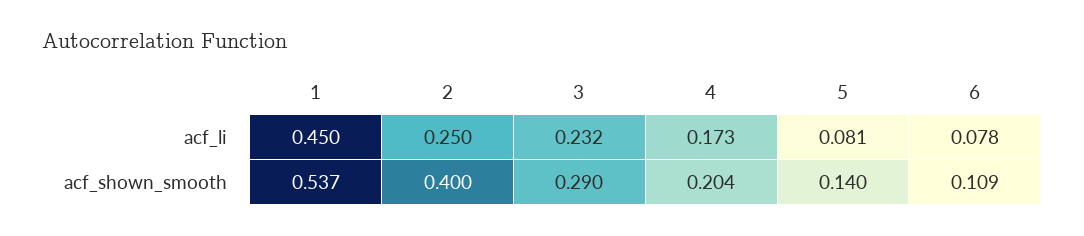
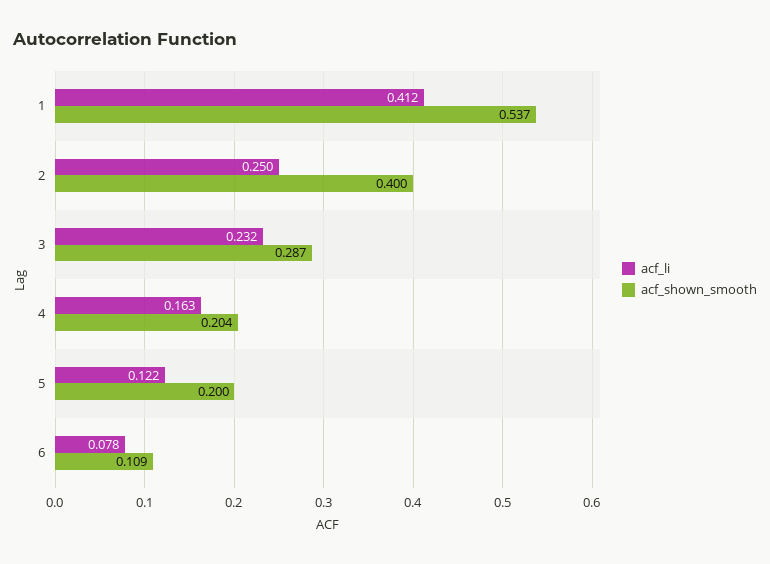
  {
    "acf_li": {
-     "1": 0.45,
+     "1": 0.412,
      "2": 0.25,
      "3": 0.232,
-     "4": 0.173,
+     "4": 0.163,
-     "5": 0.081,
+     "5": 0.122,
      "6": 0.078
    },
    "acf_shown_smooth": {
      "1": 0.537,
      "2": 0.4,
-     "3": 0.29,
+     "3": 0.287,
      "4": 0.204,
-     "5": 0.14,
+     "5": 0.2,
      "6": 0.109
    }
  }

